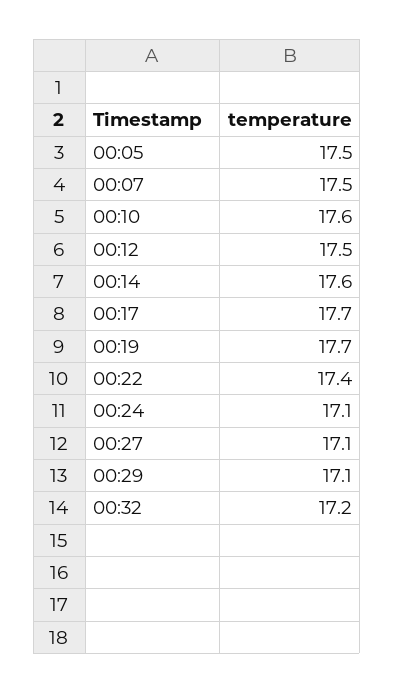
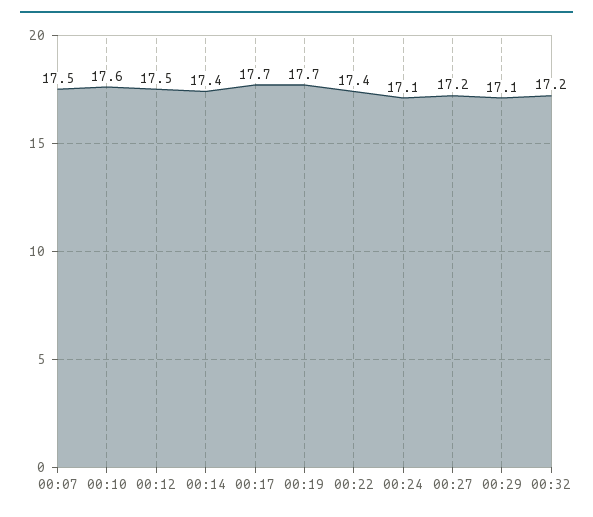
  {
-   "00:05": 17.5,
    "00:07": 17.5,
    "00:10": 17.6,
    "00:12": 17.5,
-   "00:14": 17.6,
+   "00:14": 17.4,
    "00:17": 17.7,
    "00:19": 17.7,
    "00:22": 17.4,
    "00:24": 17.1,
-   "00:27": 17.1,
+   "00:27": 17.2,
    "00:29": 17.1,
    "00:32": 17.2
  }

